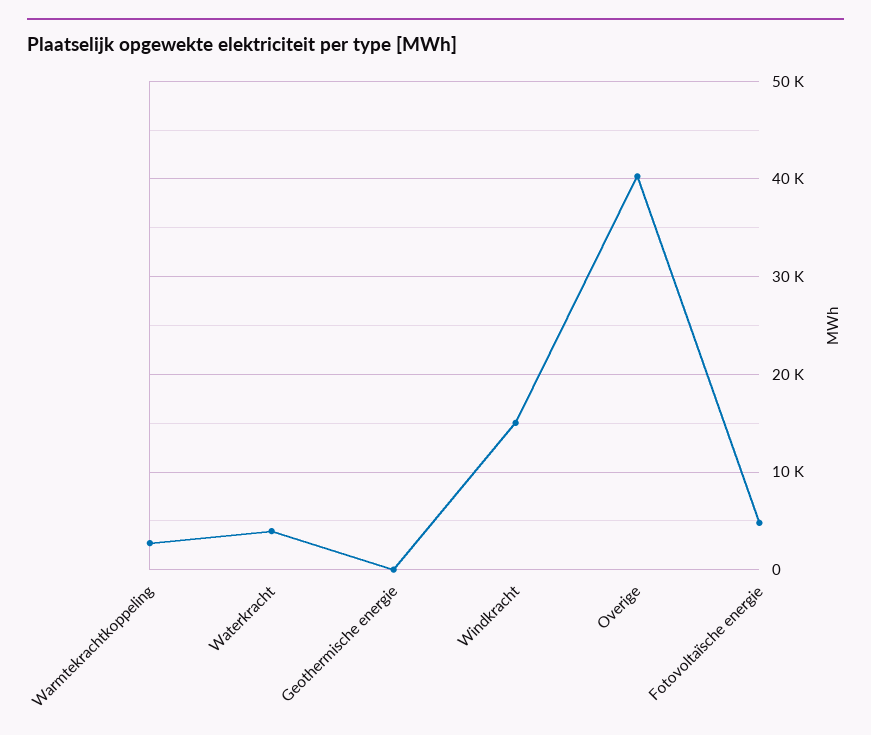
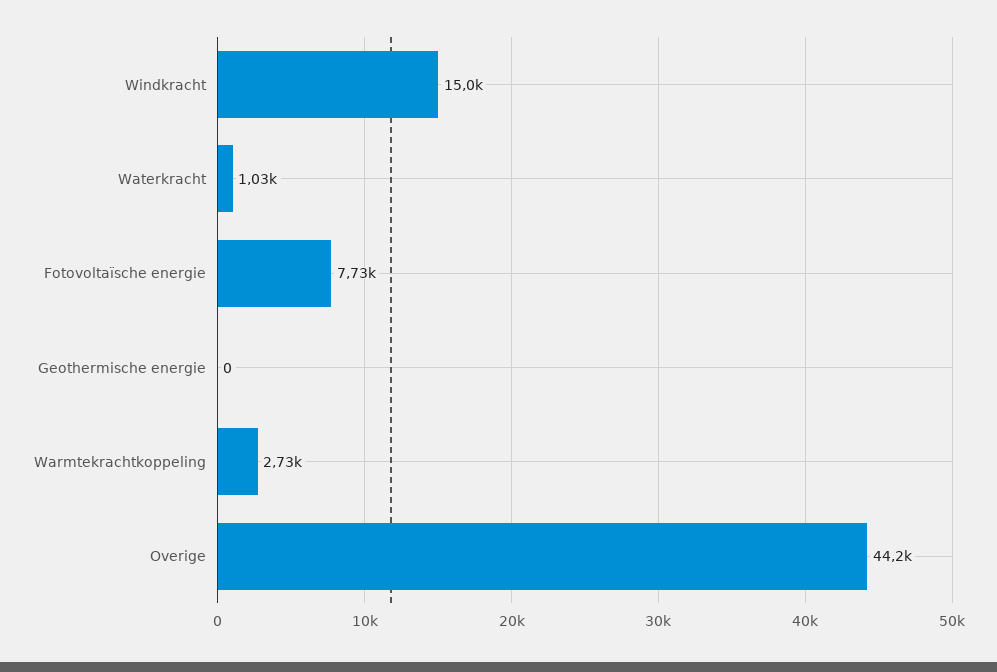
  {
    "Warmtekrachtkoppeling": 2730,
-   "Waterkracht": 4000,
+   "Waterkracht": 1030,
    "Geothermische energie": 0,
    "Windkracht": 15000,
-   "Overige": 40000,
+   "Overige": 44200,
-   "Fotovoltaïsche energie": 5000
+   "Fotovoltaïsche energie": 7730
  }

